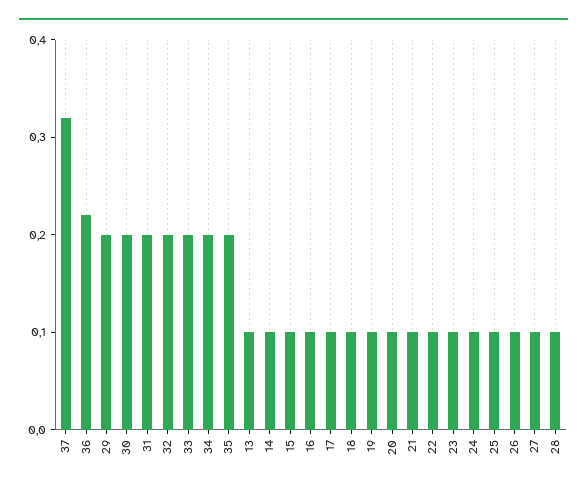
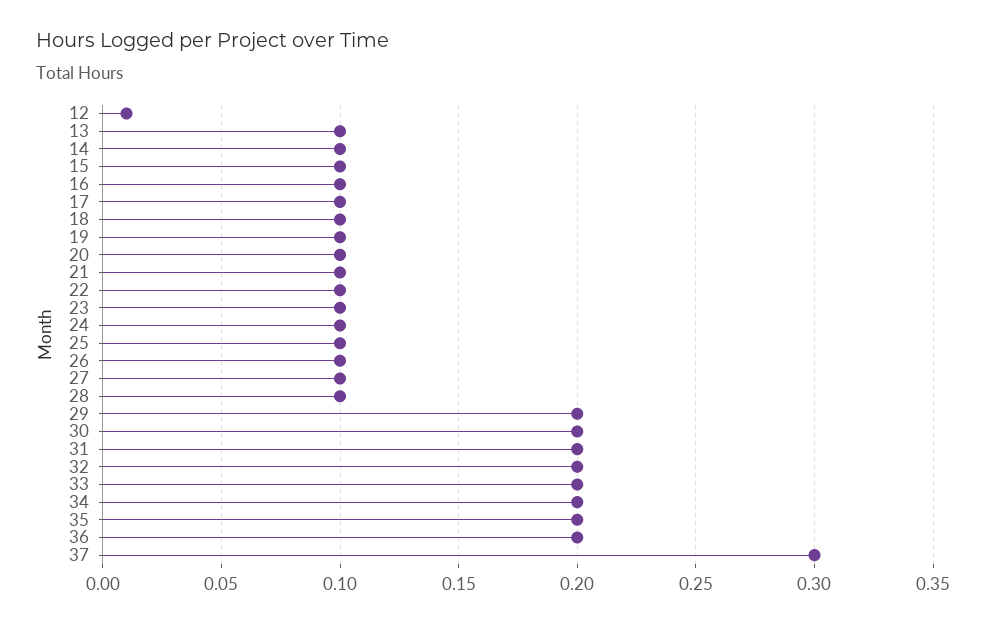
  {
-   "37": 0.32,
+   "37": 0.3,
-   "36": 0.22,
+   "36": 0.2,
    "29": 0.2,
    "30": 0.2,
    "31": 0.2,
    "32": 0.2,
    "33": 0.2,
    "34": 0.2,
    "35": 0.2,
    "13": 0.1,
    "14": 0.1,
    "15": 0.1,
    "16": 0.1,
    "17": 0.1,
    "18": 0.1,
    "19": 0.1,
    "20": 0.1,
    "21": 0.1,
    "22": 0.1,
    "23": 0.1,
    "24": 0.1,
    "25": 0.1,
    "26": 0.1,
    "27": 0.1,
-   "28": 0.1
+   "28": 0.1,
+   "12": 0.01
  }

